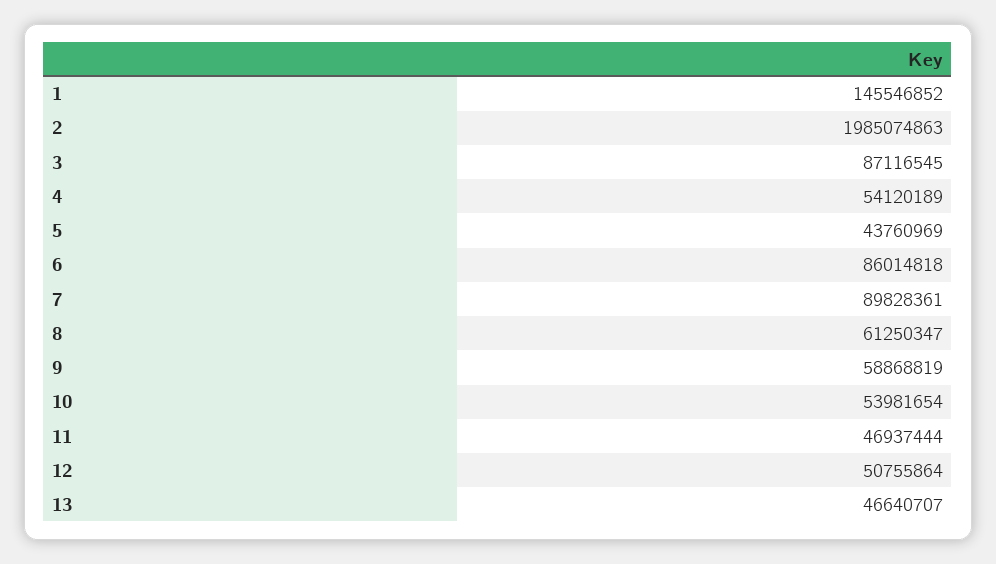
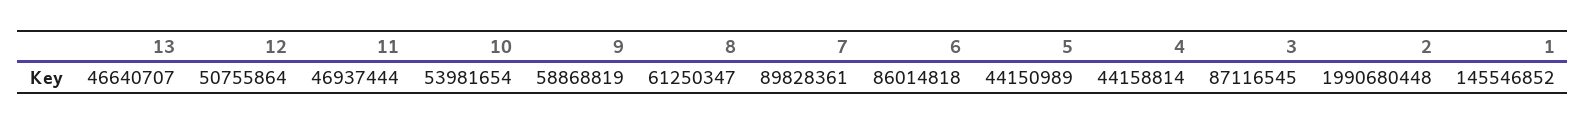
  {
    "1": 145546852,
-   "2": 1985074863,
+   "2": 1990680448,
    "3": 87116545,
-   "4": 54120189,
+   "4": 44158814,
-   "5": 43760969,
+   "5": 44150989,
    "6": 86014818,
    "7": 89828361,
    "8": 61250347,
    "9": 58868819,
    "10": 53981654,
    "11": 46937444,
    "12": 50755864,
    "13": 46640707
  }

